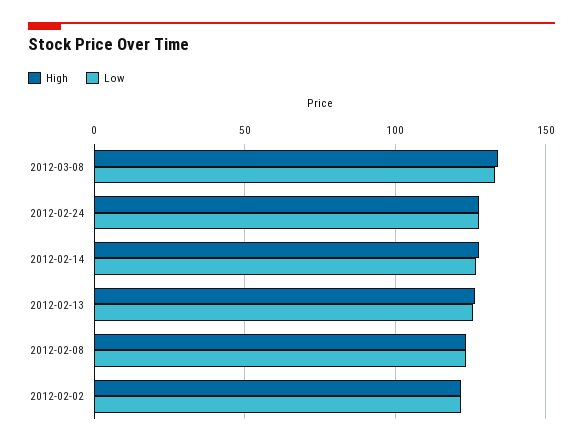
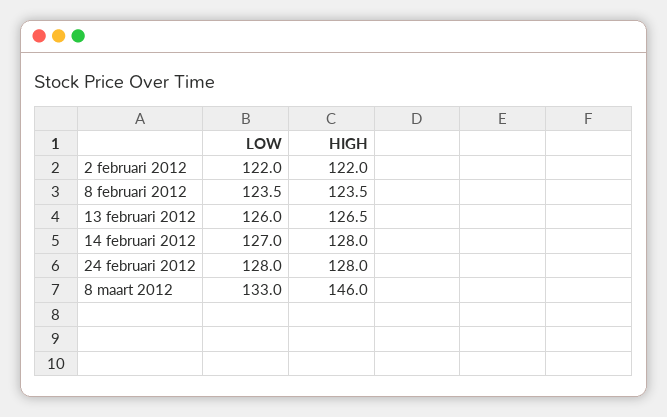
  {
    "High": {
-     "2012-03-08": 135,
+     "2012-03-08": 146,
      "2012-02-24": 128,
      "2012-02-14": 128,
      "2012-02-13": 126.5,
      "2012-02-08": 123.5,
      "2012-02-02": 122
    },
    "Low": {
      "2012-03-08": 133,
      "2012-02-24": 128,
      "2012-02-14": 127,
      "2012-02-13": 126,
      "2012-02-08": 123.5,
      "2012-02-02": 122
    }
  }

